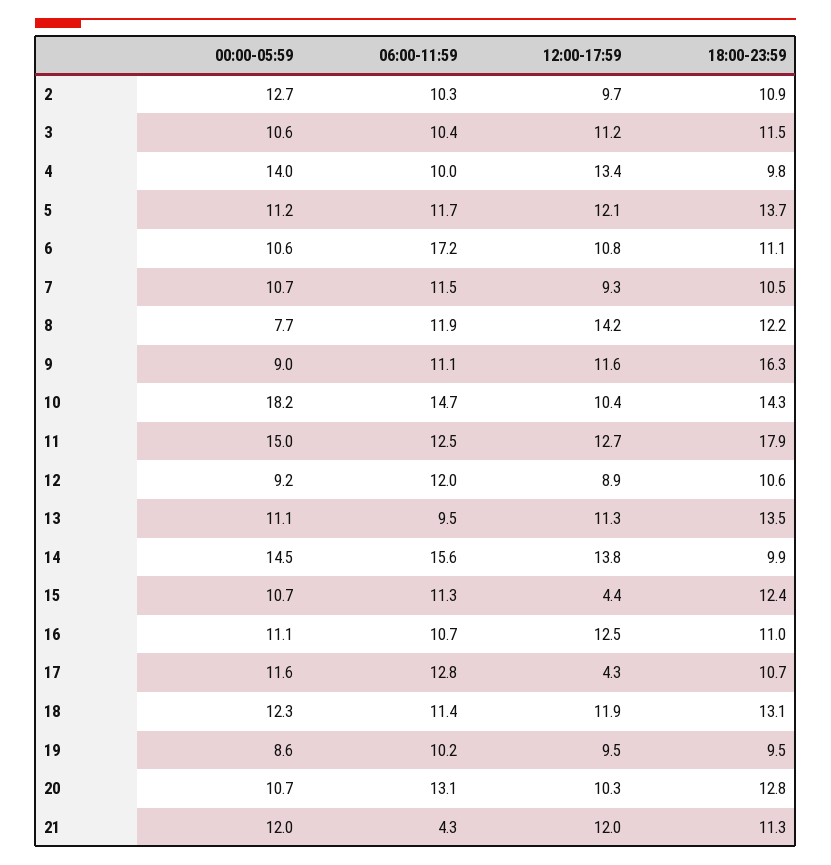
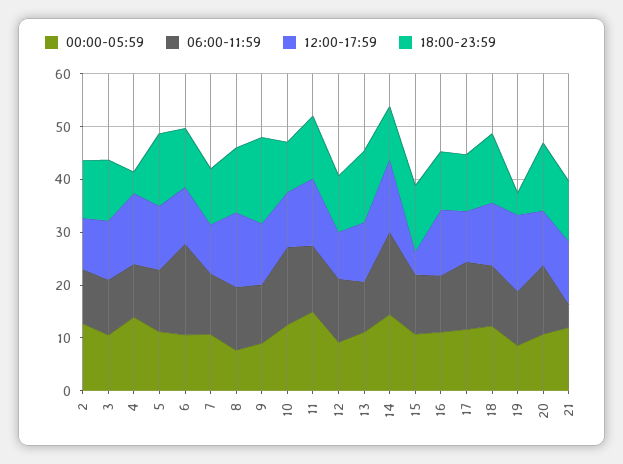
  {
    "00:00-05:59": {
      "2": 12.7,
      "3": 10.6,
      "4": 14,
      "5": 11.2,
      "6": 10.6,
      "7": 10.7,
      "8": 7.7,
      "9": 9,
-     "10": 18.2,
+     "10": 12,
      "11": 15,
      "12": 9.2,
      "13": 11.1,
      "14": 14.5,
      "15": 10.7,
      "16": 11.1,
      "17": 11.6,
      "18": 12.3,
      "19": 8.6,
      "20": 10.7,
      "21": 12
    },
    "06:00-11:59": {
      "2": 10.3,
      "3": 10.4,
      "4": 10,
      "5": 11.7,
      "6": 17.2,
      "7": 11.5,
      "8": 11.9,
      "9": 11.1,
      "10": 14.7,
      "11": 12.5,
      "12": 12,
      "13": 9.5,
      "14": 15.6,
      "15": 11.3,
      "16": 10.7,
      "17": 12.8,
      "18": 11.4,
      "19": 10.2,
      "20": 13.1,
      "21": 4.3
    },
    "12:00-17:59": {
      "2": 9.7,
      "3": 11.2,
      "4": 13.4,
      "5": 12.1,
      "6": 10.8,
      "7": 9.3,
      "8": 14.2,
      "9": 11.6,
      "10": 10.4,
      "11": 12.7,
      "12": 8.9,
      "13": 11.3,
      "14": 13.8,
      "15": 4.4,
      "16": 12.5,
-     "17": 4.3,
+     "17": 10,
      "18": 11.9,
-     "19": 9.5,
+     "19": 14,
      "20": 10.3,
      "21": 12
    },
    "18:00-23:59": {
      "2": 10.9,
      "3": 11.5,
-     "4": 9.8,
+     "4": 4,
      "5": 13.7,
      "6": 11.1,
      "7": 10.5,
      "8": 12.2,
      "9": 16.3,
-     "10": 14.3,
+     "10": 10,
-     "11": 17.9,
+     "11": 12,
      "12": 10.6,
      "13": 13.5,
      "14": 9.9,
      "15": 12.4,
      "16": 11,
      "17": 10.7,
      "18": 13.1,
-     "19": 9.5,
+     "19": 4,
      "20": 12.8,
      "21": 11.3
    }
  }

